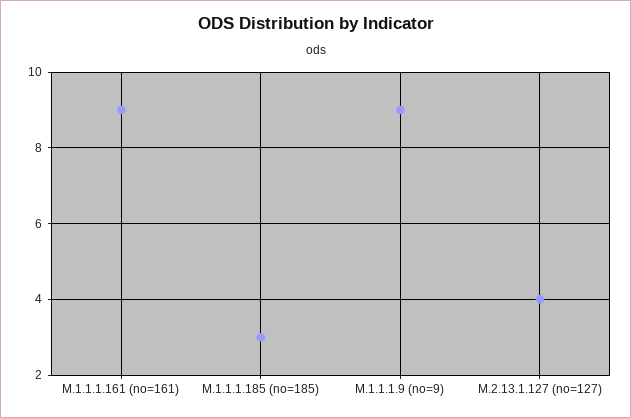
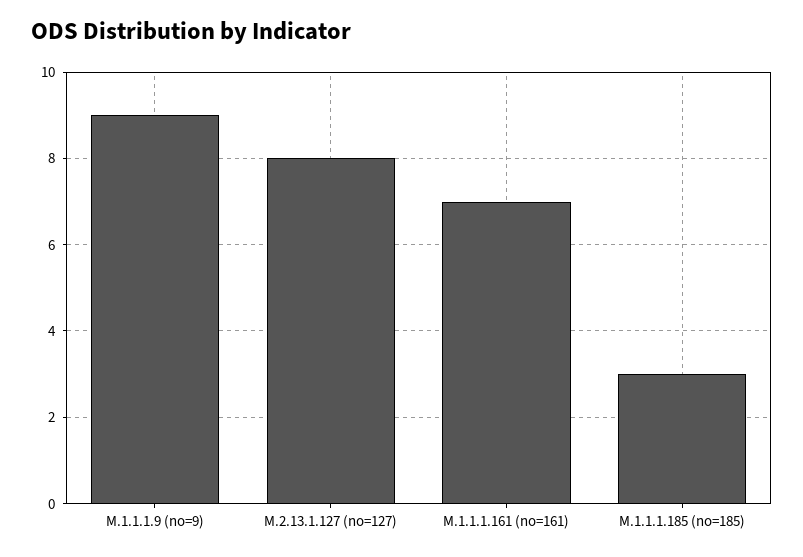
  {
-   "M.1.1.1.161 (no=161)": 9,
+   "M.1.1.1.161 (no=161)": 7,
    "M.1.1.1.185 (no=185)": 3,
    "M.1.1.1.9 (no=9)": 9,
-   "M.2.13.1.127 (no=127)": 4
+   "M.2.13.1.127 (no=127)": 8
  }

